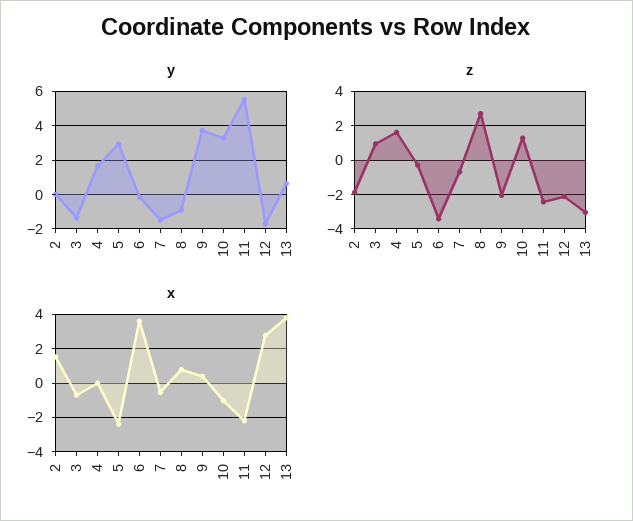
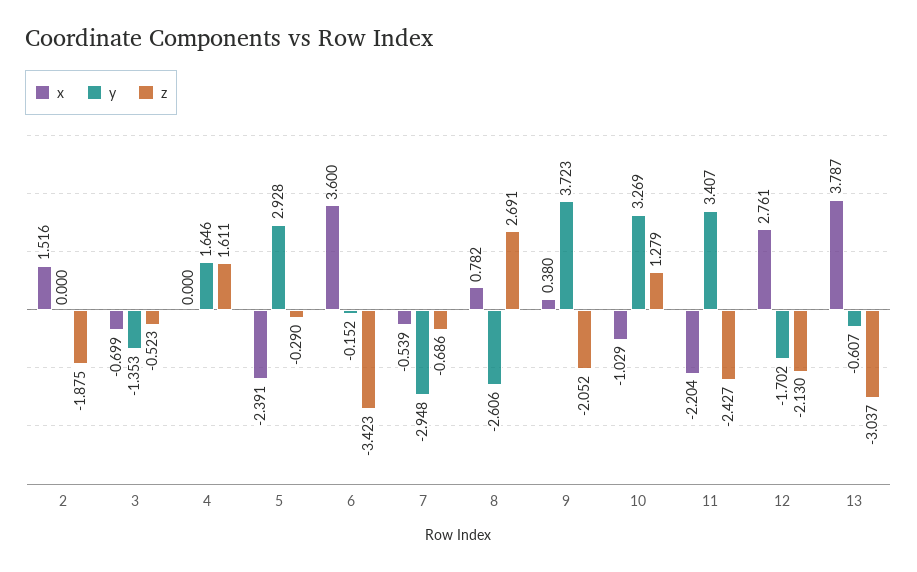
  {
    "y": {
      "2": 0,
      "3": -1.353,
      "4": 1.646,
      "5": 2.928,
      "6": -0.152,
-     "7": -1.5,
+     "7": -2.948,
-     "8": -1,
+     "8": -2.606,
      "9": 3.723,
      "10": 3.269,
-     "11": 5.5,
+     "11": 3.407,
      "12": -1.702,
-     "13": 0.5
+     "13": -0.607
    },
    "z": {
      "2": -1.875,
-     "3": 1,
+     "3": -0.523,
      "4": 1.611,
      "5": -0.29,
      "6": -3.423,
      "7": -0.686,
      "8": 2.691,
      "9": -2.052,
      "10": 1.279,
      "11": -2.427,
      "12": -2.13,
      "13": -3.037
    },
    "x": {
      "2": 1.516,
      "3": -0.699,
      "4": 0,
      "5": -2.391,
      "6": 3.6,
      "7": -0.539,
      "8": 0.782,
      "9": 0.38,
      "10": -1.029,
      "11": -2.204,
      "12": 2.761,
      "13": 3.787
    }
  }

